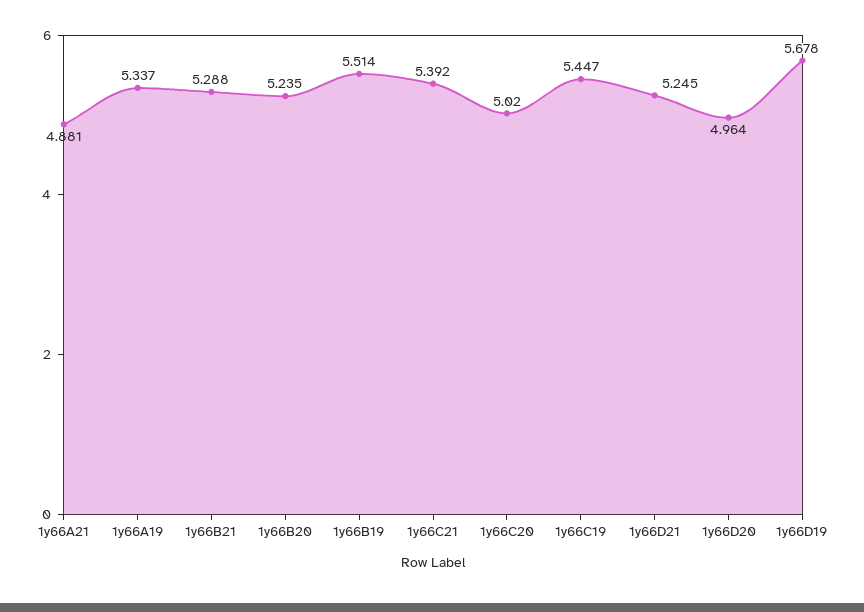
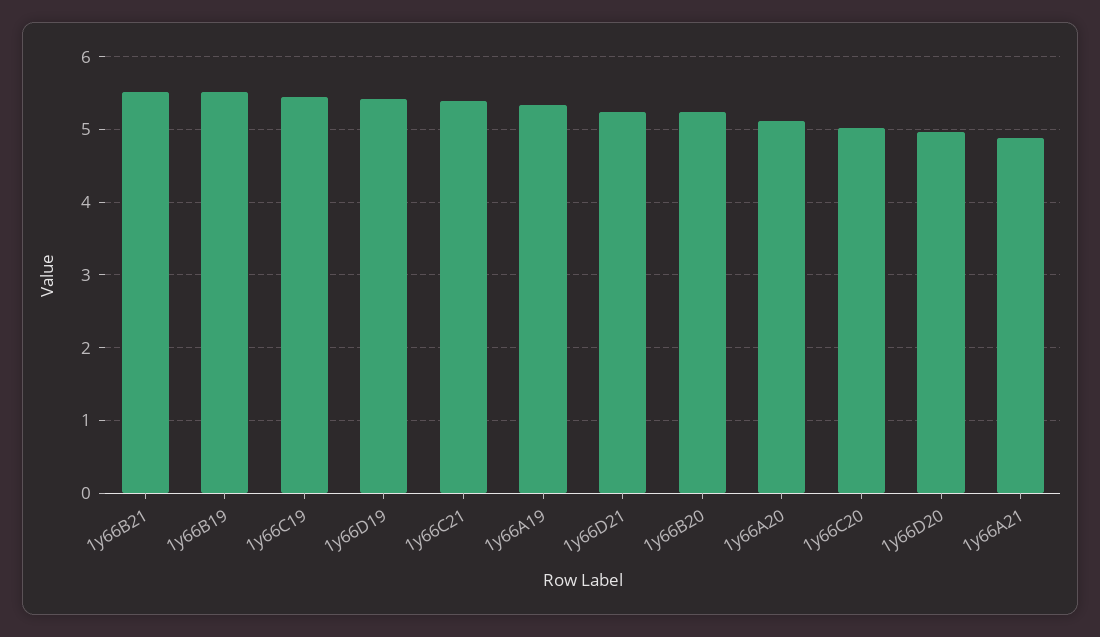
  {
    "1y66A21": 4.881,
    "1y66A19": 5.337,
-   "1y66B21": 5.288,
+   "1y66B21": 5.5,
    "1y66B20": 5.235,
    "1y66B19": 5.514,
    "1y66C21": 5.392,
    "1y66C20": 5.02,
    "1y66C19": 5.447,
    "1y66D21": 5.245,
    "1y66D20": 4.964,
-   "1y66D19": 5.678
+   "1y66D19": 5.4,
+   "1y66A20": 5.1
  }

